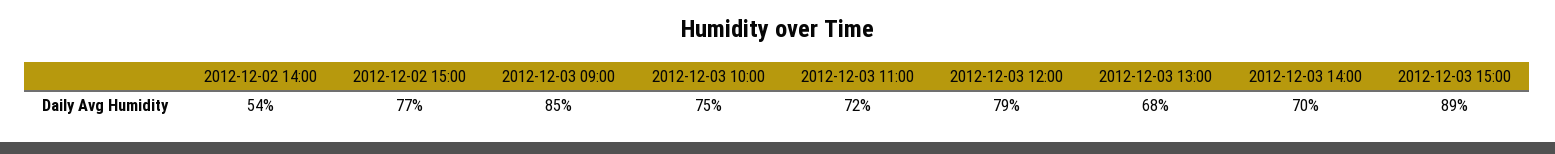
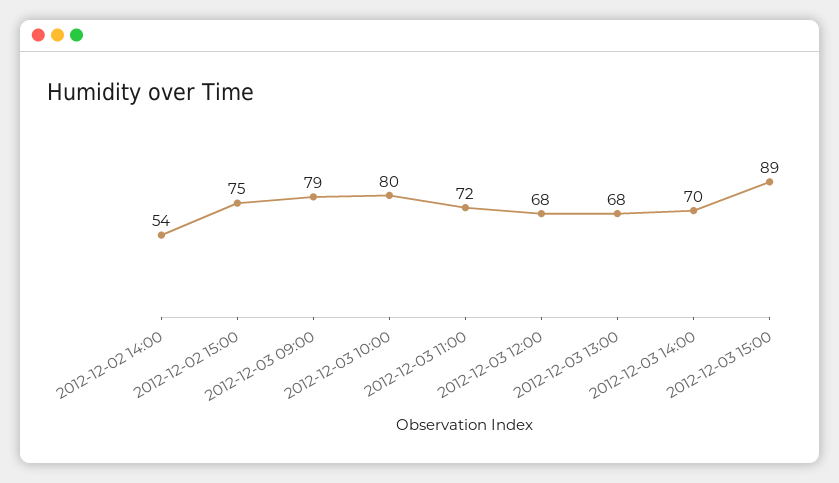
  {
    "2012-12-02 14:00": 54,
-   "2012-12-02 15:00": 77,
+   "2012-12-02 15:00": 75,
-   "2012-12-03 09:00": 85,
+   "2012-12-03 09:00": 79,
-   "2012-12-03 10:00": 75,
+   "2012-12-03 10:00": 80,
    "2012-12-03 11:00": 72,
-   "2012-12-03 12:00": 79,
+   "2012-12-03 12:00": 68,
    "2012-12-03 13:00": 68,
    "2012-12-03 14:00": 70,
    "2012-12-03 15:00": 89
  }

